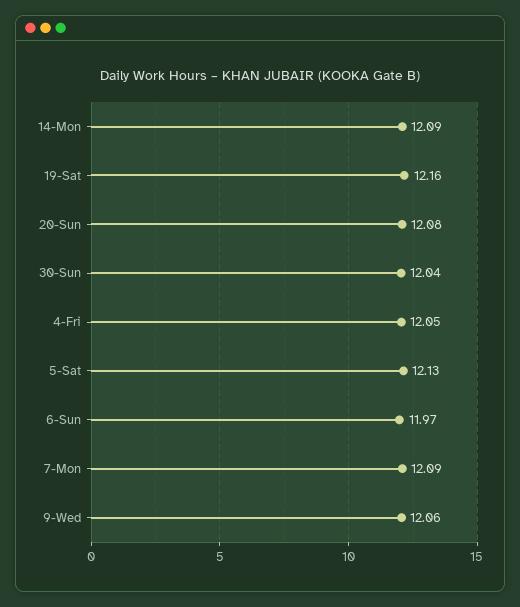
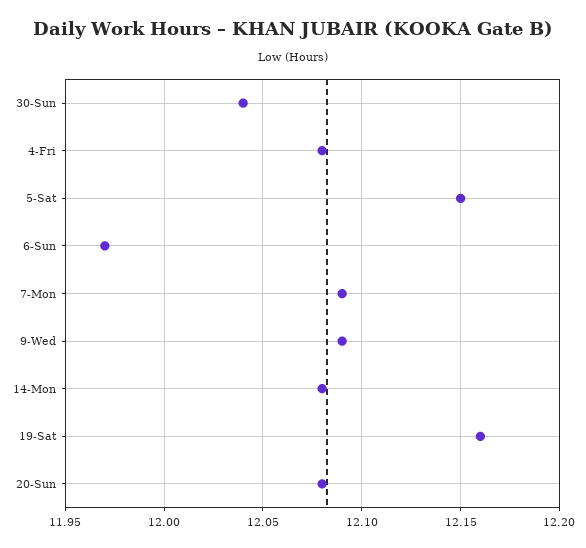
  {
-   "14-Mon": 12.09,
+   "14-Mon": 12.08,
    "19-Sat": 12.16,
    "20-Sun": 12.08,
    "30-Sun": 12.04,
-   "4-Fri": 12.05,
+   "4-Fri": 12.08,
-   "5-Sat": 12.13,
+   "5-Sat": 12.15,
    "6-Sun": 11.97,
    "7-Mon": 12.09,
-   "9-Wed": 12.06
+   "9-Wed": 12.09
  }

